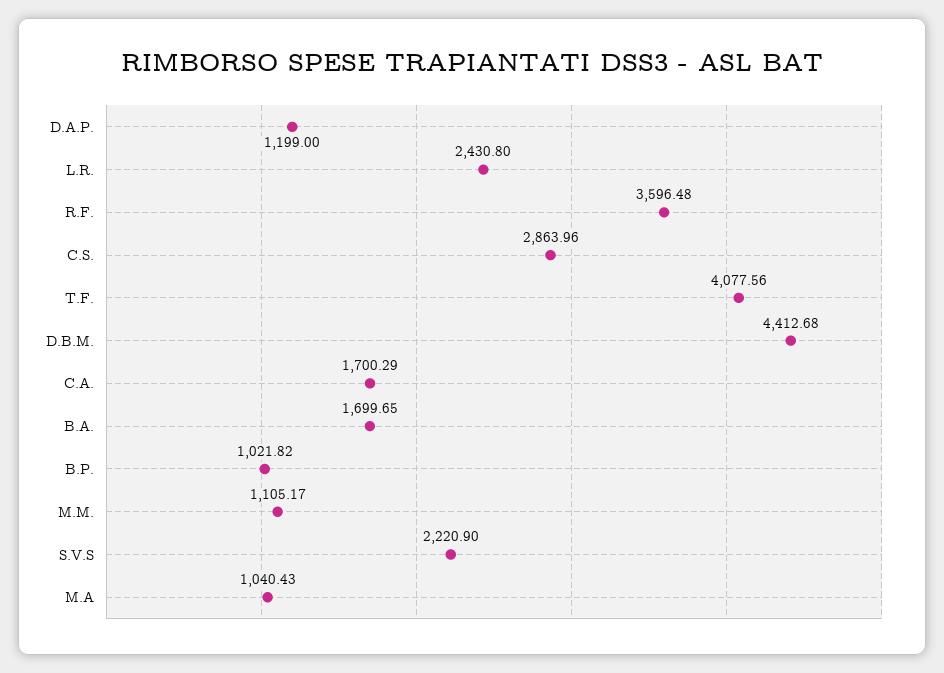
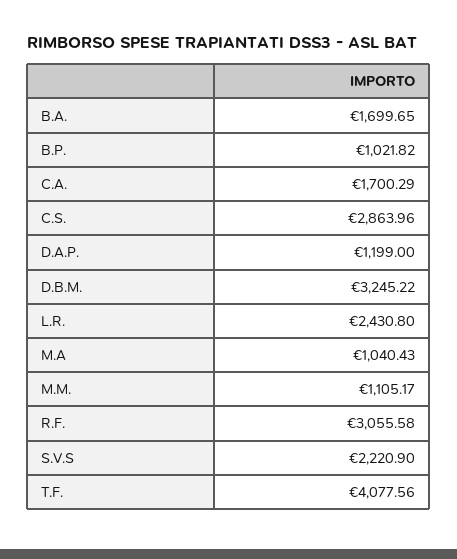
  {
    "D.A.P.": 1199,
    "L.R.": 2430.8,
-   "R.F.": 3596.48,
+   "R.F.": 3055.58,
    "C.S.": 2863.96,
    "T.F.": 4077.56,
-   "D.B.M.": 4412.68,
+   "D.B.M.": 3245.22,
    "C.A.": 1700.29,
    "B.A.": 1699.65,
    "B.P.": 1021.82,
    "M.M.": 1105.17,
    "S.V.S": 2220.9,
    "M.A": 1040.43
  }

